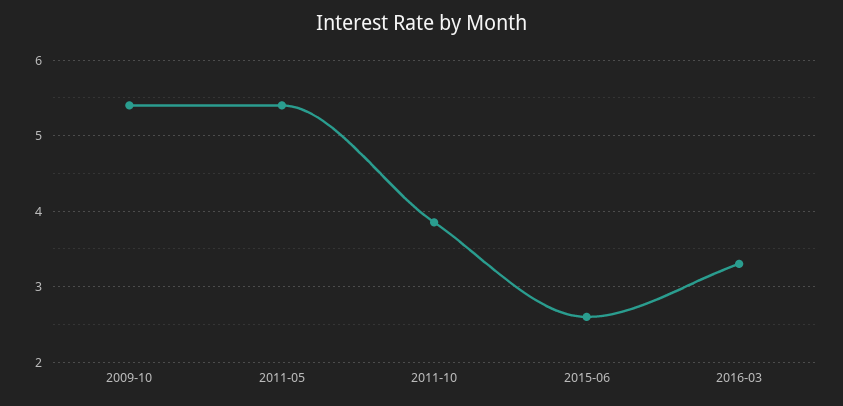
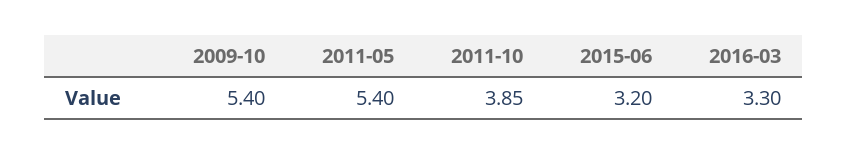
  {
    "2009-10": 5.4,
    "2011-05": 5.4,
    "2011-10": 3.85,
-   "2015-06": 2.6,
+   "2015-06": 3.2,
    "2016-03": 3.3
  }

